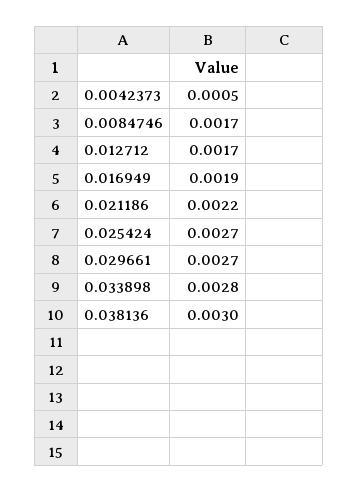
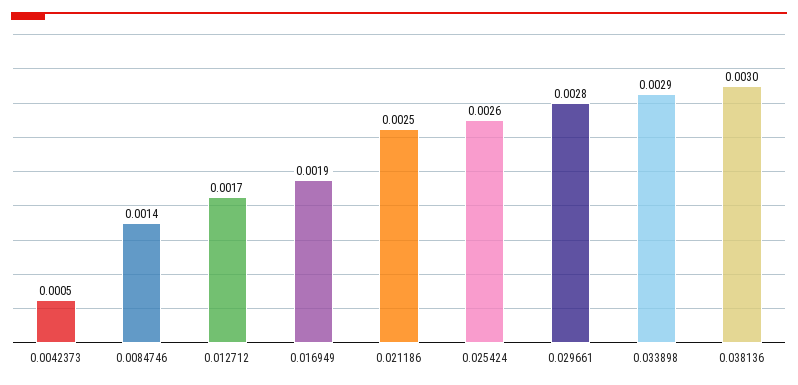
  {
    "0.0042373": 0.0005,
-   "0.0084746": 0.0017,
+   "0.0084746": 0.0014,
    "0.012712": 0.0017,
    "0.016949": 0.0019,
-   "0.021186": 0.0022,
+   "0.021186": 0.0025,
-   "0.025424": 0.0027,
+   "0.025424": 0.0026,
-   "0.029661": 0.0027,
+   "0.029661": 0.0028,
-   "0.033898": 0.0028,
+   "0.033898": 0.0029,
    "0.038136": 0.003
  }

